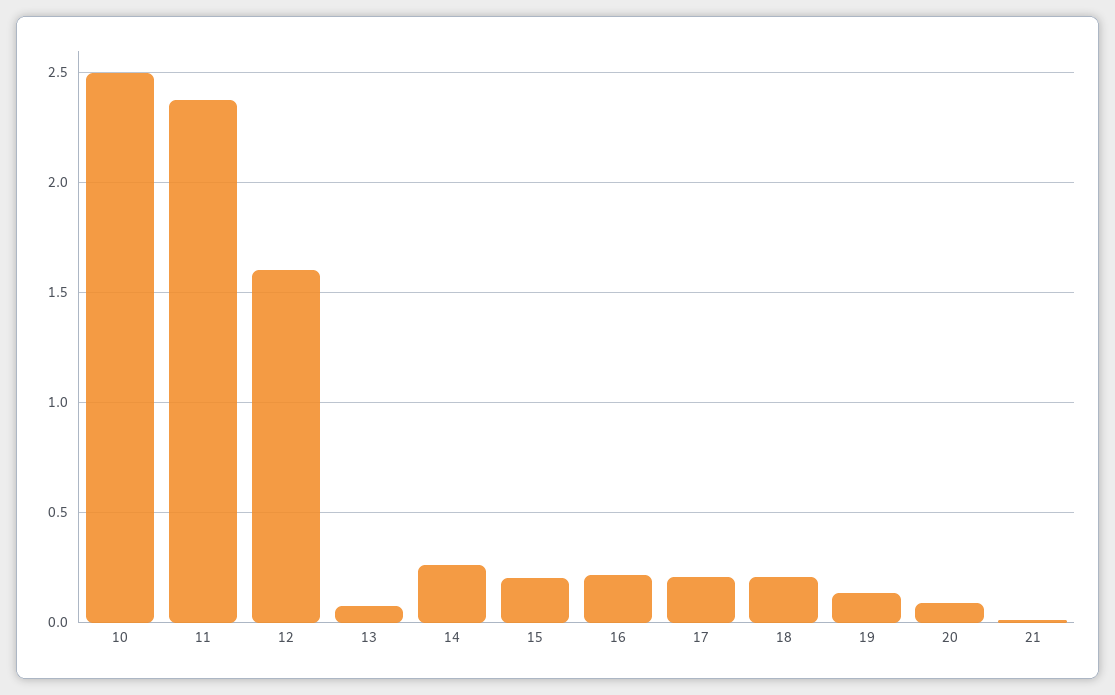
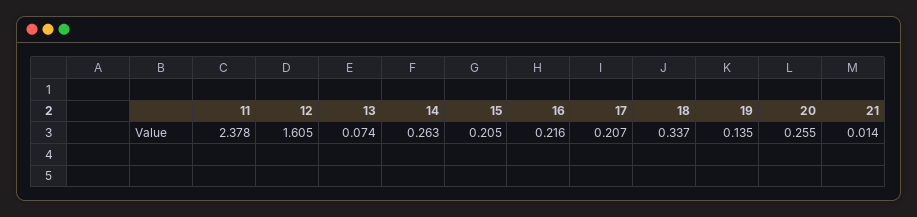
  {
-   "10": 2.5,
    "11": 2.378,
    "12": 1.605,
    "13": 0.074,
    "14": 0.263,
    "15": 0.205,
    "16": 0.216,
    "17": 0.207,
-   "18": 0.2,
+   "18": 0.337,
    "19": 0.135,
-   "20": 0.1,
+   "20": 0.255,
    "21": 0.014
  }

